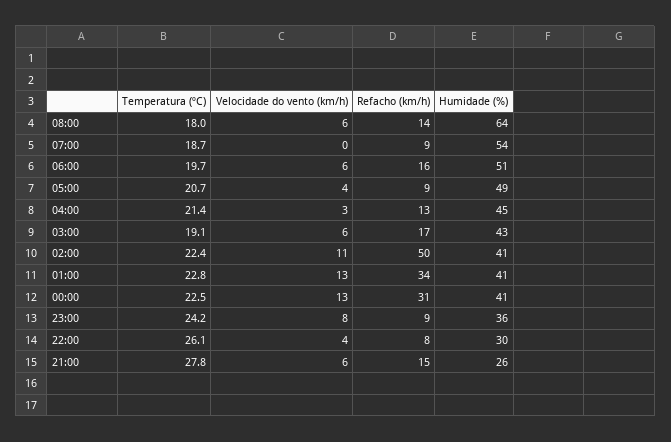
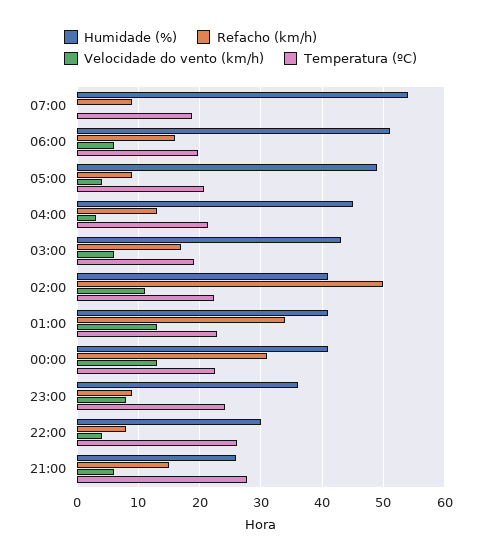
  {
    "Temperatura (ºC)": {
-     "08:00": 18,
      "07:00": 18.7,
      "06:00": 19.7,
      "05:00": 20.7,
      "04:00": 21.4,
      "03:00": 19.1,
      "02:00": 22.4,
      "01:00": 22.8,
      "00:00": 22.5,
      "23:00": 24.2,
      "22:00": 26.1,
      "21:00": 27.8
    },
    "Velocidade do vento (km/h)": {
-     "08:00": 6,
      "07:00": 0,
      "06:00": 6,
      "05:00": 4,
      "04:00": 3,
      "03:00": 6,
      "02:00": 11,
      "01:00": 13,
      "00:00": 13,
      "23:00": 8,
      "22:00": 4,
      "21:00": 6
    },
    "Refacho (km/h)": {
-     "08:00": 14,
      "07:00": 9,
      "06:00": 16,
      "05:00": 9,
      "04:00": 13,
      "03:00": 17,
      "02:00": 50,
      "01:00": 34,
      "00:00": 31,
      "23:00": 9,
      "22:00": 8,
      "21:00": 15
    },
    "Humidade (%)": {
-     "08:00": 64,
      "07:00": 54,
      "06:00": 51,
      "05:00": 49,
      "04:00": 45,
      "03:00": 43,
      "02:00": 41,
      "01:00": 41,
      "00:00": 41,
      "23:00": 36,
      "22:00": 30,
      "21:00": 26
    }
  }

